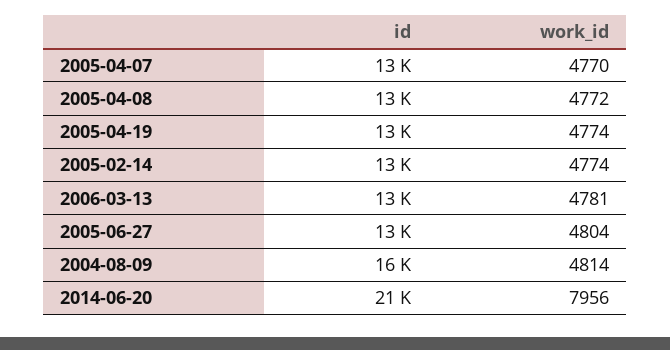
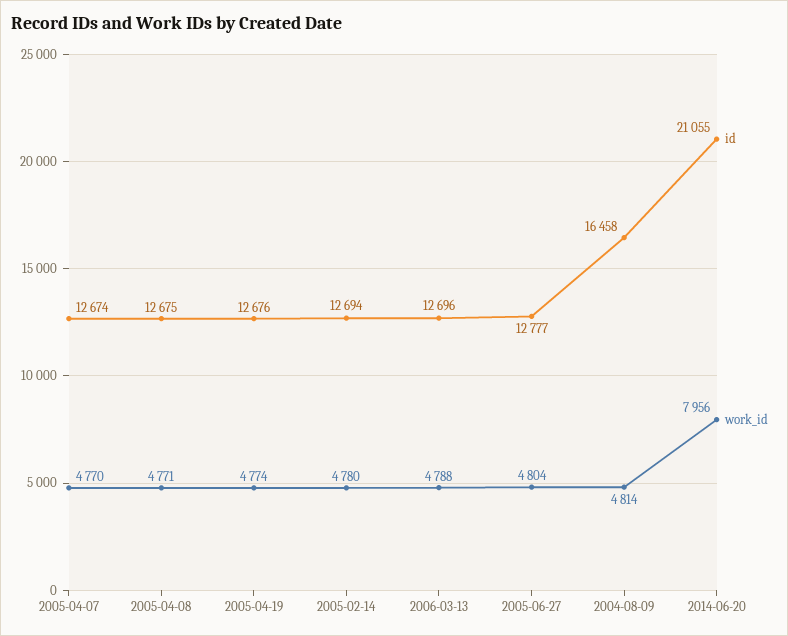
  {
    "id": {
      "2005-04-07": 12674,
      "2005-04-08": 12675,
      "2005-04-19": 12676,
      "2005-02-14": 12694,
      "2006-03-13": 12696,
      "2005-06-27": 12777,
      "2004-08-09": 16458,
      "2014-06-20": 21055
    },
    "work_id": {
      "2005-04-07": 4770,
-     "2005-04-08": 4772,
+     "2005-04-08": 4771,
      "2005-04-19": 4774,
-     "2005-02-14": 4774,
+     "2005-02-14": 4780,
-     "2006-03-13": 4781,
+     "2006-03-13": 4788,
      "2005-06-27": 4804,
      "2004-08-09": 4814,
      "2014-06-20": 7956
    }
  }

